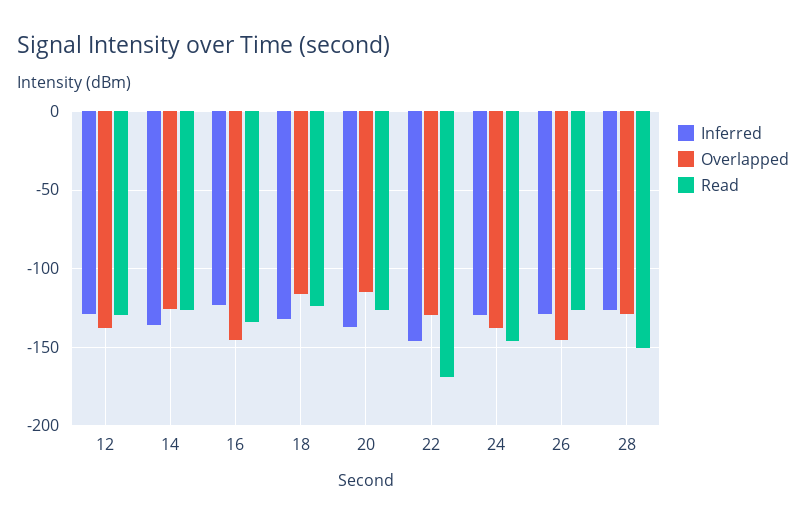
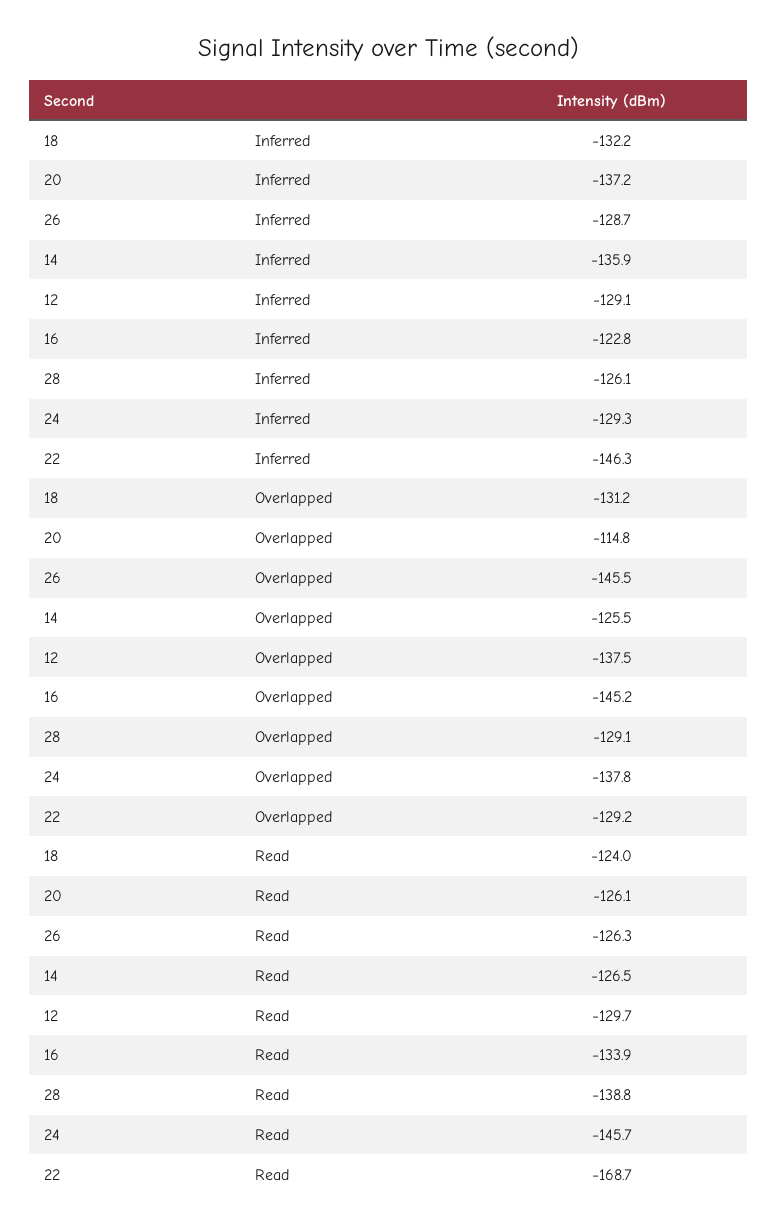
  {
    "Inferred": {
      "12": -129.1,
      "14": -135.9,
      "16": -122.8,
      "18": -132.2,
      "20": -137.2,
      "22": -146.3,
      "24": -129.3,
      "26": -128.7,
      "28": -126.1
    },
    "Overlapped": {
      "12": -137.5,
      "14": -125.5,
      "16": -145.2,
-     "18": -115,
+     "18": -131.2,
      "20": -114.8,
      "22": -129.2,
      "24": -137.8,
      "26": -145.5,
      "28": -129.1
    },
    "Read": {
      "12": -129.7,
      "14": -126.5,
      "16": -133.9,
      "18": -124,
      "20": -126.1,
      "22": -168.7,
      "24": -145.7,
      "26": -126.3,
-     "28": -150
+     "28": -138.8
    }
  }

